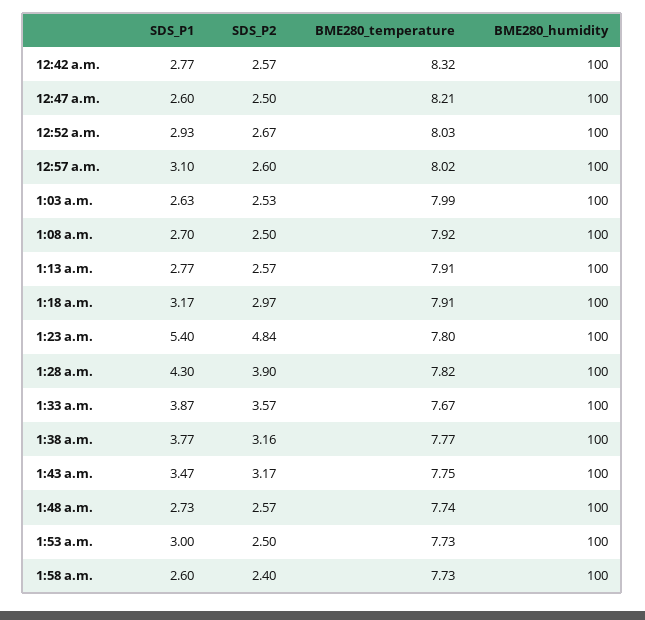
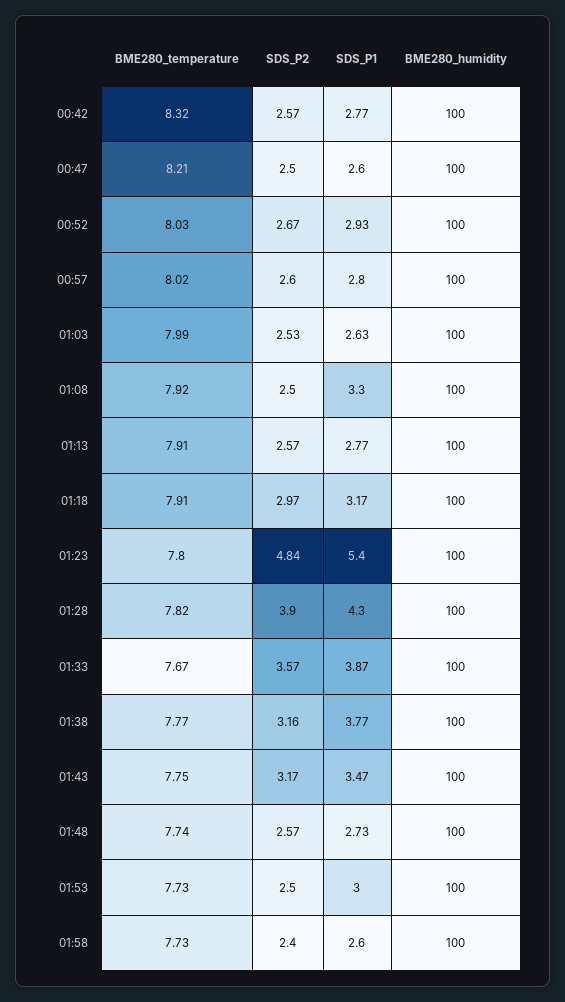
  {
    "SDS_P1": {
      "12:42 a.m.": 2.77,
      "12:47 a.m.": 2.6,
      "12:52 a.m.": 2.93,
-     "12:57 a.m.": 3.1,
+     "12:57 a.m.": 2.8,
      "1:03 a.m.": 2.63,
-     "1:08 a.m.": 2.7,
+     "1:08 a.m.": 3.3,
      "1:13 a.m.": 2.77,
      "1:18 a.m.": 3.17,
      "1:23 a.m.": 5.4,
      "1:28 a.m.": 4.3,
      "1:33 a.m.": 3.87,
      "1:38 a.m.": 3.77,
      "1:43 a.m.": 3.47,
      "1:48 a.m.": 2.73,
      "1:53 a.m.": 3,
      "1:58 a.m.": 2.6
    },
    "SDS_P2": {
      "12:42 a.m.": 2.57,
      "12:47 a.m.": 2.5,
      "12:52 a.m.": 2.67,
      "12:57 a.m.": 2.6,
      "1:03 a.m.": 2.53,
      "1:08 a.m.": 2.5,
      "1:13 a.m.": 2.57,
      "1:18 a.m.": 2.97,
      "1:23 a.m.": 4.84,
      "1:28 a.m.": 3.9,
      "1:33 a.m.": 3.57,
      "1:38 a.m.": 3.16,
      "1:43 a.m.": 3.17,
      "1:48 a.m.": 2.57,
      "1:53 a.m.": 2.5,
      "1:58 a.m.": 2.4
    },
    "BME280_temperature": {
      "12:42 a.m.": 8.32,
      "12:47 a.m.": 8.21,
      "12:52 a.m.": 8.03,
      "12:57 a.m.": 8.02,
      "1:03 a.m.": 7.99,
      "1:08 a.m.": 7.92,
      "1:13 a.m.": 7.91,
      "1:18 a.m.": 7.91,
      "1:23 a.m.": 7.8,
      "1:28 a.m.": 7.82,
      "1:33 a.m.": 7.67,
      "1:38 a.m.": 7.77,
      "1:43 a.m.": 7.75,
      "1:48 a.m.": 7.74,
      "1:53 a.m.": 7.73,
      "1:58 a.m.": 7.73
    },
    "BME280_humidity": {
      "12:42 a.m.": 100,
      "12:47 a.m.": 100,
      "12:52 a.m.": 100,
      "12:57 a.m.": 100,
      "1:03 a.m.": 100,
      "1:08 a.m.": 100,
      "1:13 a.m.": 100,
      "1:18 a.m.": 100,
      "1:23 a.m.": 100,
      "1:28 a.m.": 100,
      "1:33 a.m.": 100,
      "1:38 a.m.": 100,
      "1:43 a.m.": 100,
      "1:48 a.m.": 100,
      "1:53 a.m.": 100,
      "1:58 a.m.": 100
    }
  }

